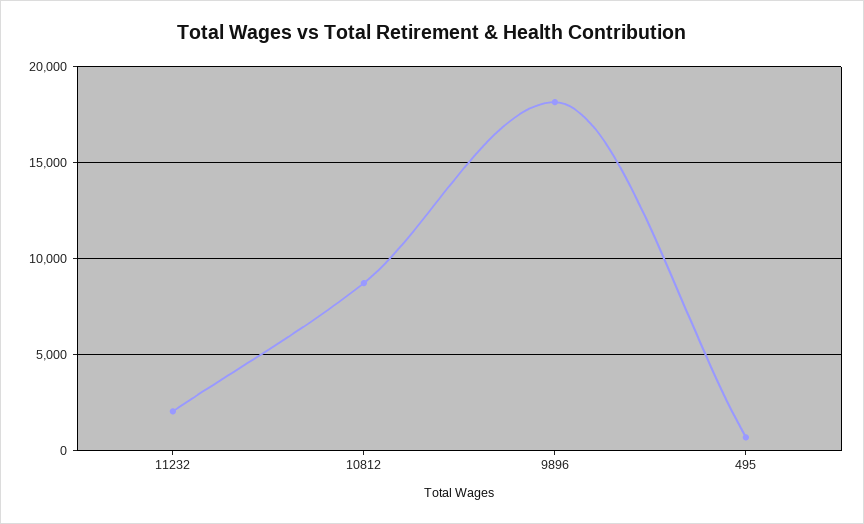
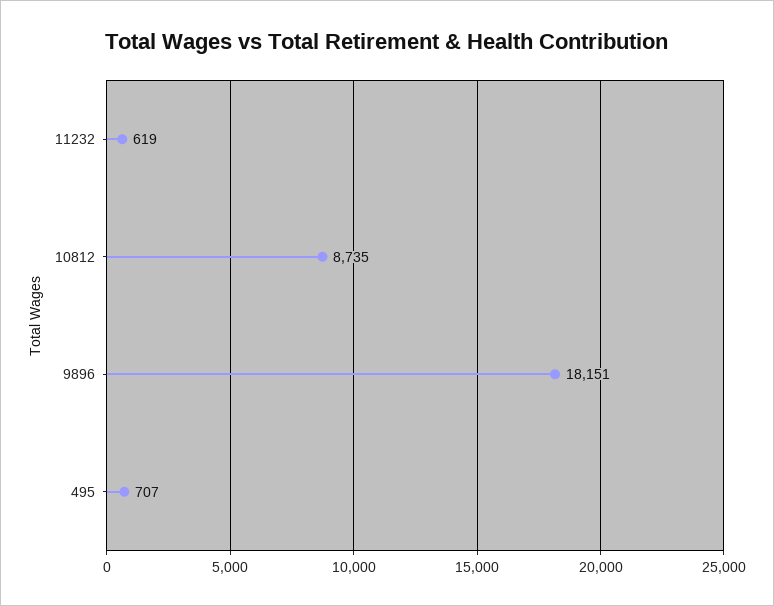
  {
-   "11232": 2000,
+   "11232": 619,
    "10812": 8735,
    "9896": 18151,
    "495": 707
  }

